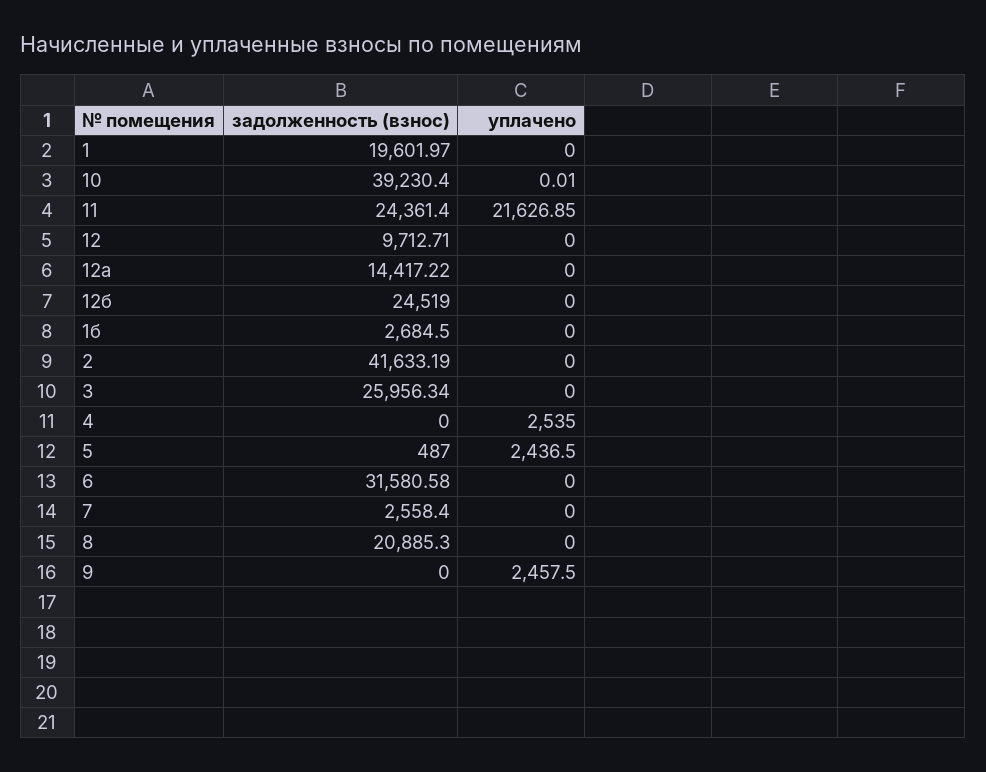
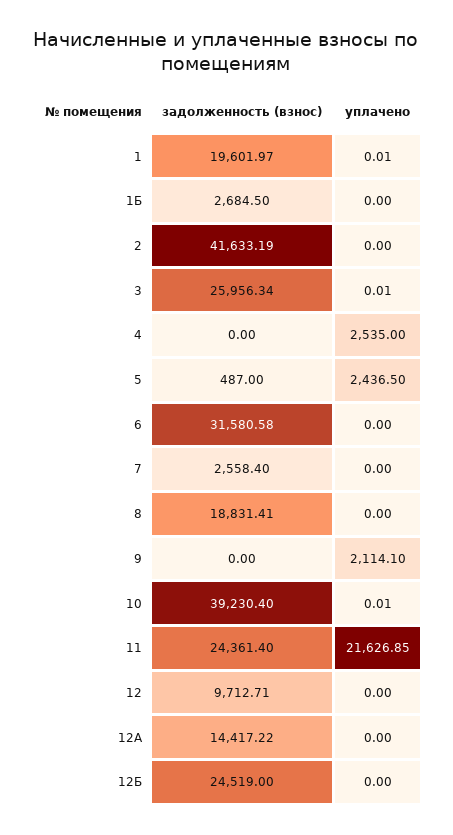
  {
    "задолженность (взнос)": {
      "1": 19601.97,
      "10": 39230.4,
      "11": 24361.4,
      "12": 9712.71,
      "12а": 14417.22,
      "12б": 24519,
      "1б": 2684.5,
      "2": 41633.19,
      "3": 25956.34,
      "4": 0,
      "5": 487,
      "6": 31580.58,
      "7": 2558.4,
-     "8": 20885.3,
+     "8": 18831.41,
      "9": 0
    },
    "уплачено": {
-     "1": 0,
+     "1": 0.01,
      "10": 0.01,
      "11": 21626.85,
      "12": 0,
      "12а": 0,
      "12б": 0,
      "1б": 0,
      "2": 0,
-     "3": 0,
+     "3": 0.01,
      "4": 2535,
      "5": 2436.5,
      "6": 0,
      "7": 0,
      "8": 0,
-     "9": 2457.5
+     "9": 2114.1
    }
  }

